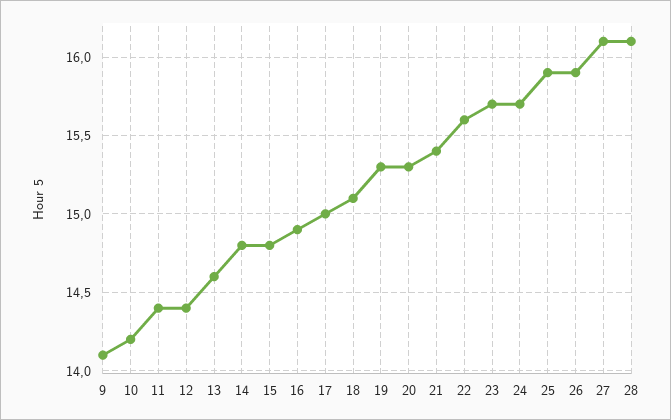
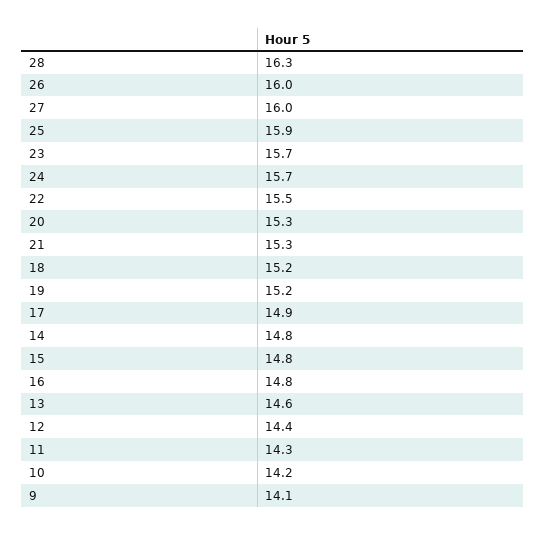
  {
    "9": 14.1,
    "10": 14.2,
-   "11": 14.4,
+   "11": 14.3,
    "12": 14.4,
    "13": 14.6,
    "14": 14.8,
    "15": 14.8,
-   "16": 14.9,
+   "16": 14.8,
-   "17": 15,
+   "17": 14.9,
-   "18": 15.1,
+   "18": 15.2,
-   "19": 15.3,
+   "19": 15.2,
    "20": 15.3,
-   "21": 15.4,
+   "21": 15.3,
-   "22": 15.6,
+   "22": 15.5,
    "23": 15.7,
    "24": 15.7,
    "25": 15.9,
-   "26": 15.9,
+   "26": 16,
-   "27": 16.1,
+   "27": 16,
-   "28": 16.1
+   "28": 16.3
  }

